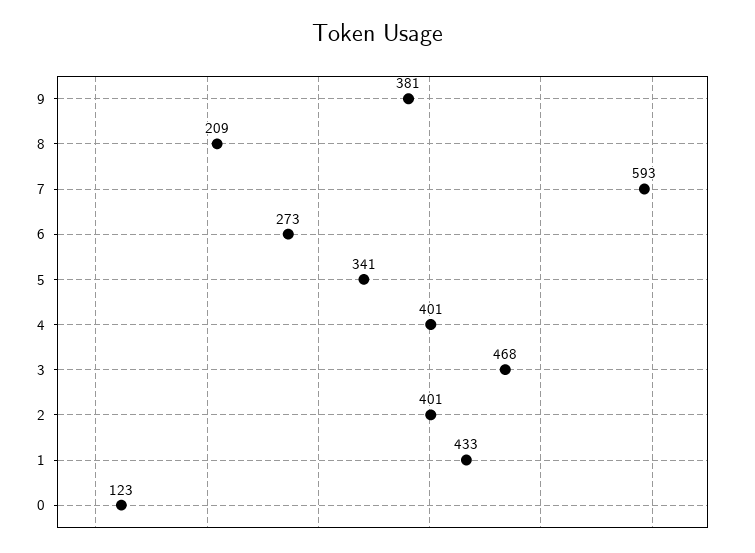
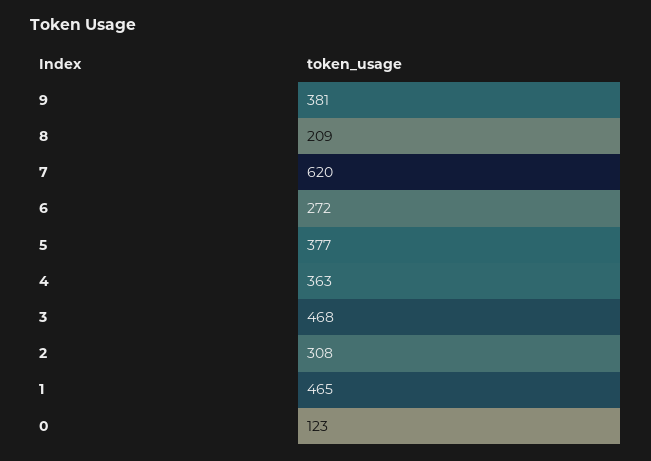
  {
    "9": 381,
    "8": 209,
-   "7": 593,
+   "7": 620,
-   "6": 273,
+   "6": 272,
-   "5": 341,
+   "5": 377,
-   "4": 401,
+   "4": 363,
    "3": 468,
-   "2": 401,
+   "2": 308,
-   "1": 433,
+   "1": 465,
    "0": 123
  }

